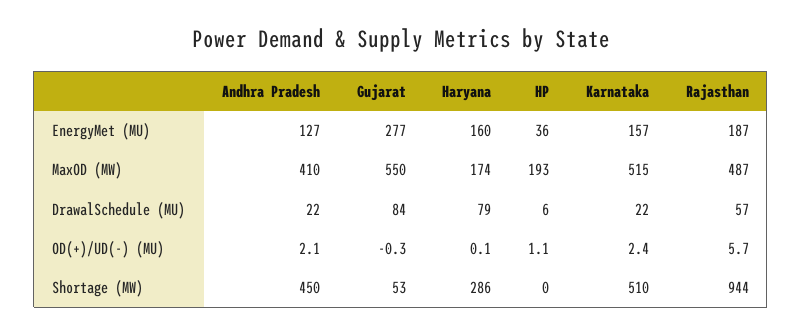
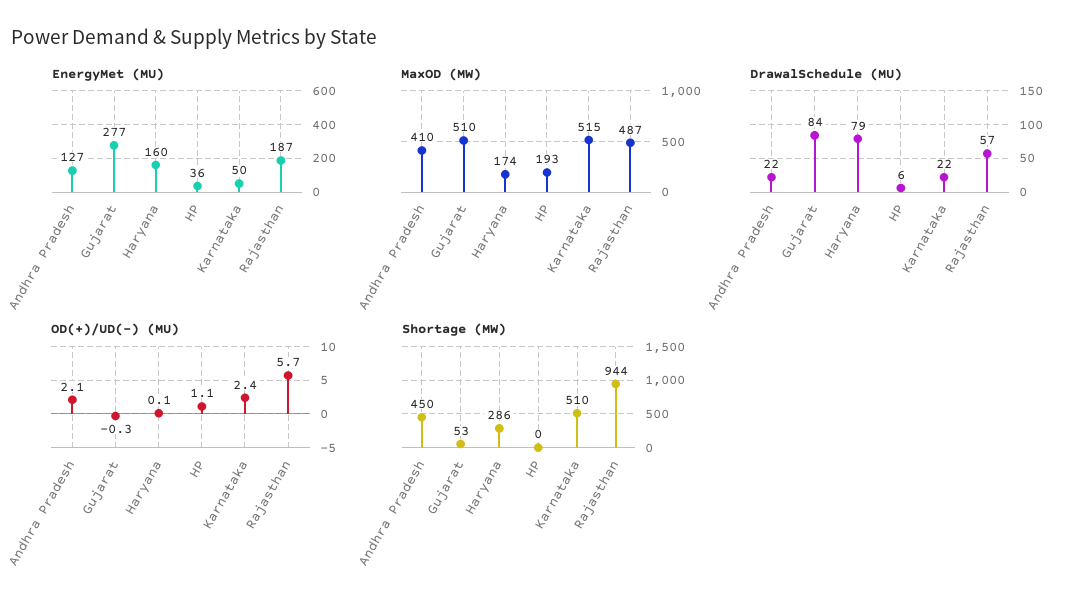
  {
    "EnergyMet (MU)": {
      "Andhra Pradesh": 127,
      "Gujarat": 277,
      "Haryana": 160,
      "HP": 36,
-     "Karnataka": 157,
+     "Karnataka": 50,
      "Rajasthan": 187
    },
    "MaxOD (MW)": {
      "Andhra Pradesh": 410,
-     "Gujarat": 550,
+     "Gujarat": 510,
      "Haryana": 174,
      "HP": 193,
      "Karnataka": 515,
      "Rajasthan": 487
    },
    "DrawalSchedule (MU)": {
      "Andhra Pradesh": 22,
      "Gujarat": 84,
      "Haryana": 79,
      "HP": 6,
      "Karnataka": 22,
      "Rajasthan": 57
    },
    "OD(+)/UD(-) (MU)": {
      "Andhra Pradesh": 2.1,
      "Gujarat": -0.3,
      "Haryana": 0.1,
      "HP": 1.1,
      "Karnataka": 2.4,
      "Rajasthan": 5.7
    },
    "Shortage (MW)": {
      "Andhra Pradesh": 450,
      "Gujarat": 53,
      "Haryana": 286,
      "HP": 0,
      "Karnataka": 510,
      "Rajasthan": 944
    }
  }

